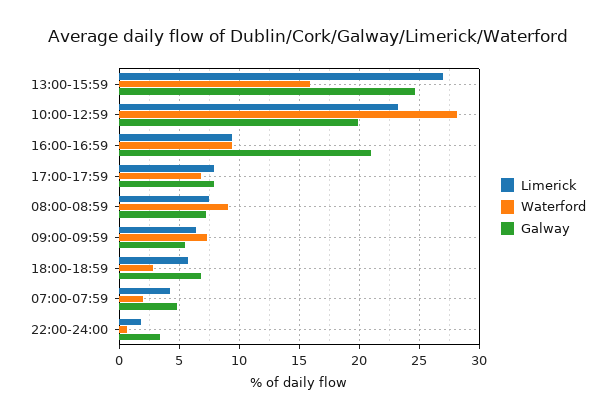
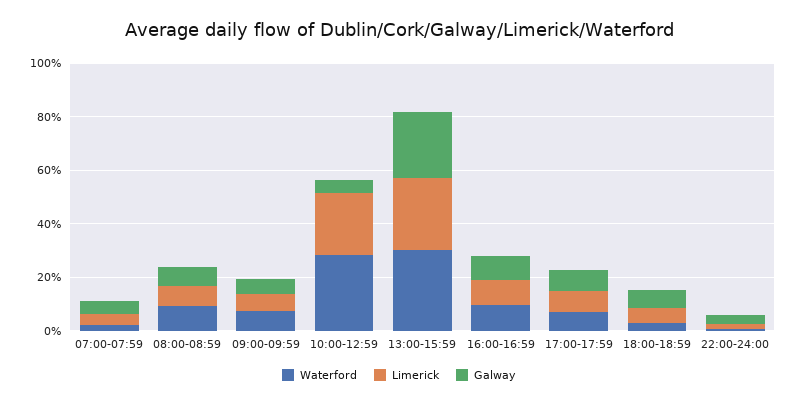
  {
    "Limerick": {
      "13:00-15:59": 27,
      "10:00-12:59": 23,
      "16:00-16:59": 9.5,
      "17:00-17:59": 8,
      "08:00-08:59": 7.5,
      "09:00-09:59": 6.5,
      "18:00-18:59": 5.5,
      "07:00-07:59": 4,
      "22:00-24:00": 2
    },
    "Waterford": {
-     "13:00-15:59": 16,
+     "13:00-15:59": 30,
      "10:00-12:59": 28,
      "16:00-16:59": 9.5,
      "17:00-17:59": 7,
      "08:00-08:59": 9,
      "09:00-09:59": 7.5,
      "18:00-18:59": 3,
      "07:00-07:59": 2,
      "22:00-24:00": 0.5
    },
    "Galway": {
      "13:00-15:59": 24.5,
-     "10:00-12:59": 20,
+     "10:00-12:59": 5,
-     "16:00-16:59": 21,
+     "16:00-16:59": 10,
      "17:00-17:59": 8,
      "08:00-08:59": 7,
      "09:00-09:59": 5.5,
      "18:00-18:59": 7,
      "07:00-07:59": 5,
      "22:00-24:00": 3.5
    }
  }

